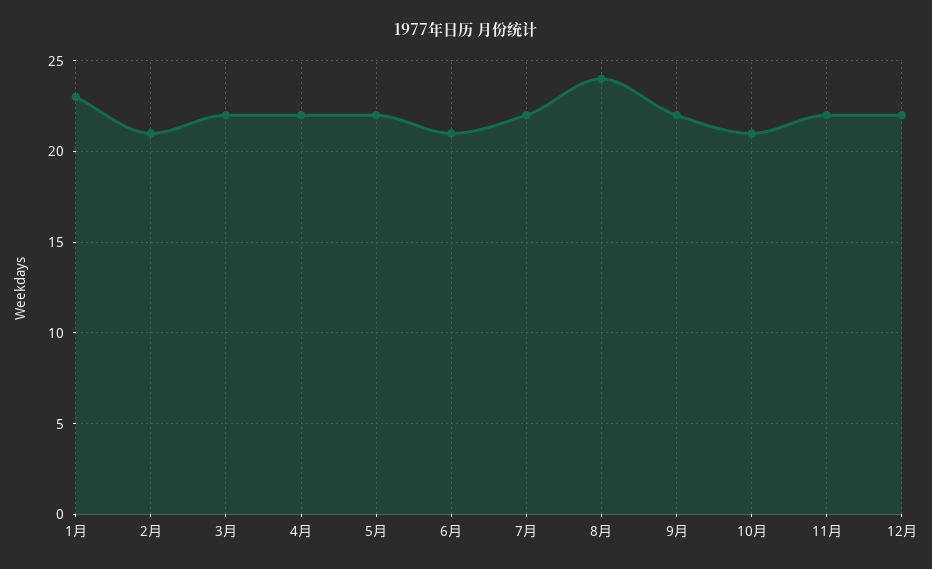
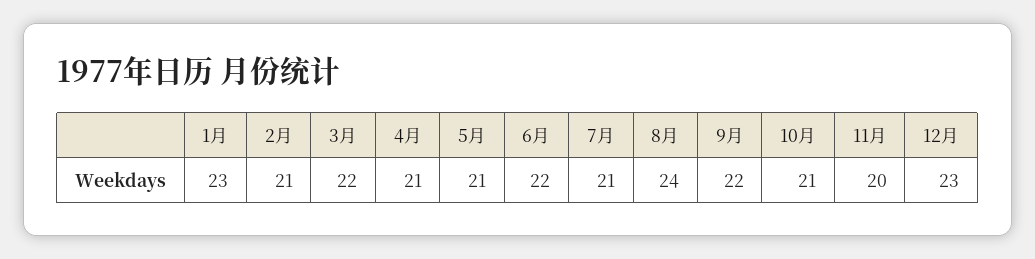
  {
    "1月": 23,
    "2月": 21,
    "3月": 22,
-   "4月": 22,
+   "4月": 21,
-   "5月": 22,
+   "5月": 21,
-   "6月": 21,
+   "6月": 22,
-   "7月": 22,
+   "7月": 21,
    "8月": 24,
    "9月": 22,
    "10月": 21,
-   "11月": 22,
+   "11月": 20,
-   "12月": 22
+   "12月": 23
  }

